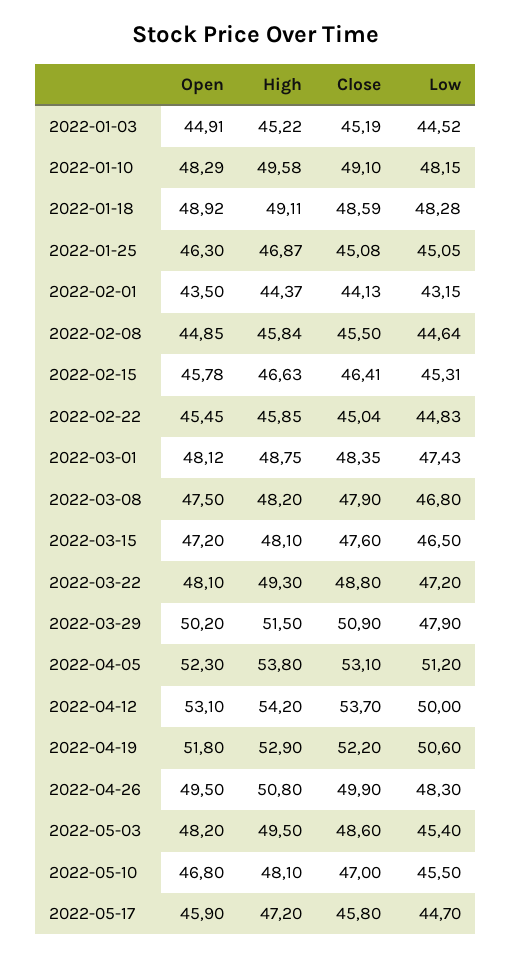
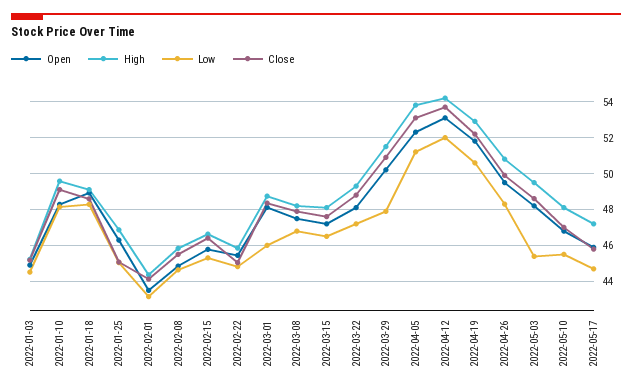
  {
    "Open": {
      "2022-01-03": 44.91,
      "2022-01-10": 48.29,
      "2022-01-18": 48.92,
      "2022-01-25": 46.3,
      "2022-02-01": 43.5,
      "2022-02-08": 44.85,
      "2022-02-15": 45.78,
      "2022-02-22": 45.45,
      "2022-03-01": 48.12,
      "2022-03-08": 47.5,
      "2022-03-15": 47.2,
      "2022-03-22": 48.1,
      "2022-03-29": 50.2,
      "2022-04-05": 52.3,
      "2022-04-12": 53.1,
      "2022-04-19": 51.8,
      "2022-04-26": 49.5,
      "2022-05-03": 48.2,
      "2022-05-10": 46.8,
      "2022-05-17": 45.9
    },
    "High": {
      "2022-01-03": 45.22,
      "2022-01-10": 49.58,
      "2022-01-18": 49.11,
      "2022-01-25": 46.87,
      "2022-02-01": 44.37,
      "2022-02-08": 45.84,
      "2022-02-15": 46.63,
      "2022-02-22": 45.85,
      "2022-03-01": 48.75,
      "2022-03-08": 48.2,
      "2022-03-15": 48.1,
      "2022-03-22": 49.3,
      "2022-03-29": 51.5,
      "2022-04-05": 53.8,
      "2022-04-12": 54.2,
      "2022-04-19": 52.9,
      "2022-04-26": 50.8,
      "2022-05-03": 49.5,
      "2022-05-10": 48.1,
      "2022-05-17": 47.2
    },
    "Close": {
      "2022-01-03": 45.19,
      "2022-01-10": 49.1,
      "2022-01-18": 48.59,
      "2022-01-25": 45.08,
      "2022-02-01": 44.13,
      "2022-02-08": 45.5,
      "2022-02-15": 46.41,
      "2022-02-22": 45.04,
      "2022-03-01": 48.35,
      "2022-03-08": 47.9,
      "2022-03-15": 47.6,
      "2022-03-22": 48.8,
      "2022-03-29": 50.9,
      "2022-04-05": 53.1,
      "2022-04-12": 53.7,
      "2022-04-19": 52.2,
      "2022-04-26": 49.9,
      "2022-05-03": 48.6,
      "2022-05-10": 47,
      "2022-05-17": 45.8
    },
    "Low": {
      "2022-01-03": 44.52,
      "2022-01-10": 48.15,
      "2022-01-18": 48.28,
      "2022-01-25": 45.05,
      "2022-02-01": 43.15,
      "2022-02-08": 44.64,
      "2022-02-15": 45.31,
      "2022-02-22": 44.83,
-     "2022-03-01": 47.43,
+     "2022-03-01": 46,
      "2022-03-08": 46.8,
      "2022-03-15": 46.5,
      "2022-03-22": 47.2,
      "2022-03-29": 47.9,
      "2022-04-05": 51.2,
-     "2022-04-12": 50,
+     "2022-04-12": 52,
      "2022-04-19": 50.6,
      "2022-04-26": 48.3,
      "2022-05-03": 45.4,
      "2022-05-10": 45.5,
      "2022-05-17": 44.7
    }
  }

